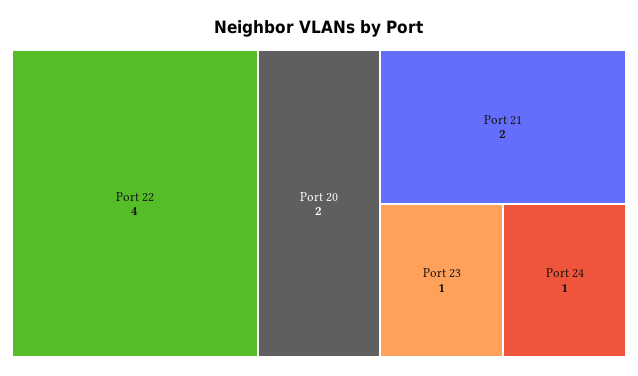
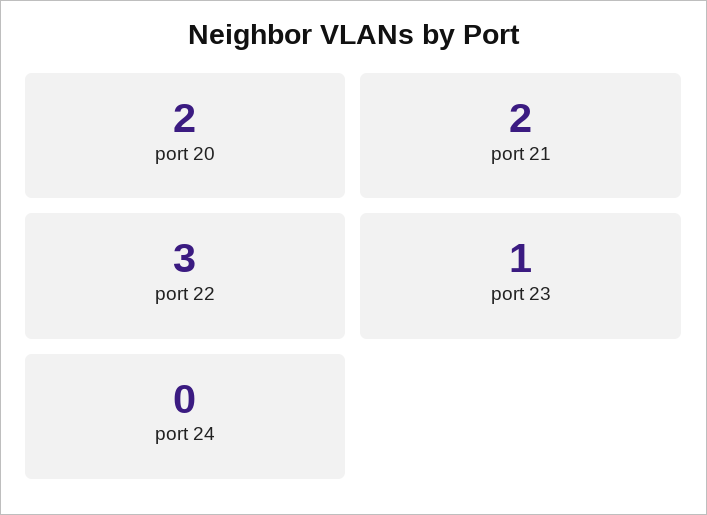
  {
-   "Port 22": 4,
+   "Port 22": 3,
    "Port 20": 2,
    "Port 21": 2,
    "Port 23": 1,
-   "Port 24": 1
+   "Port 24": 0
  }

